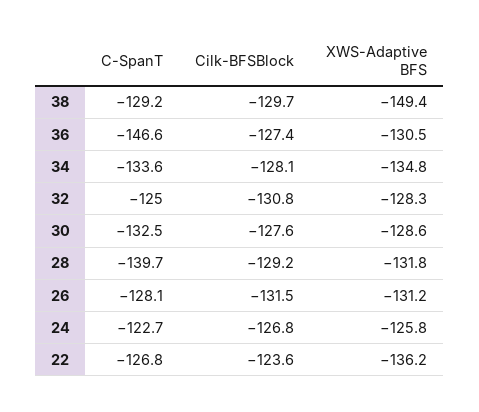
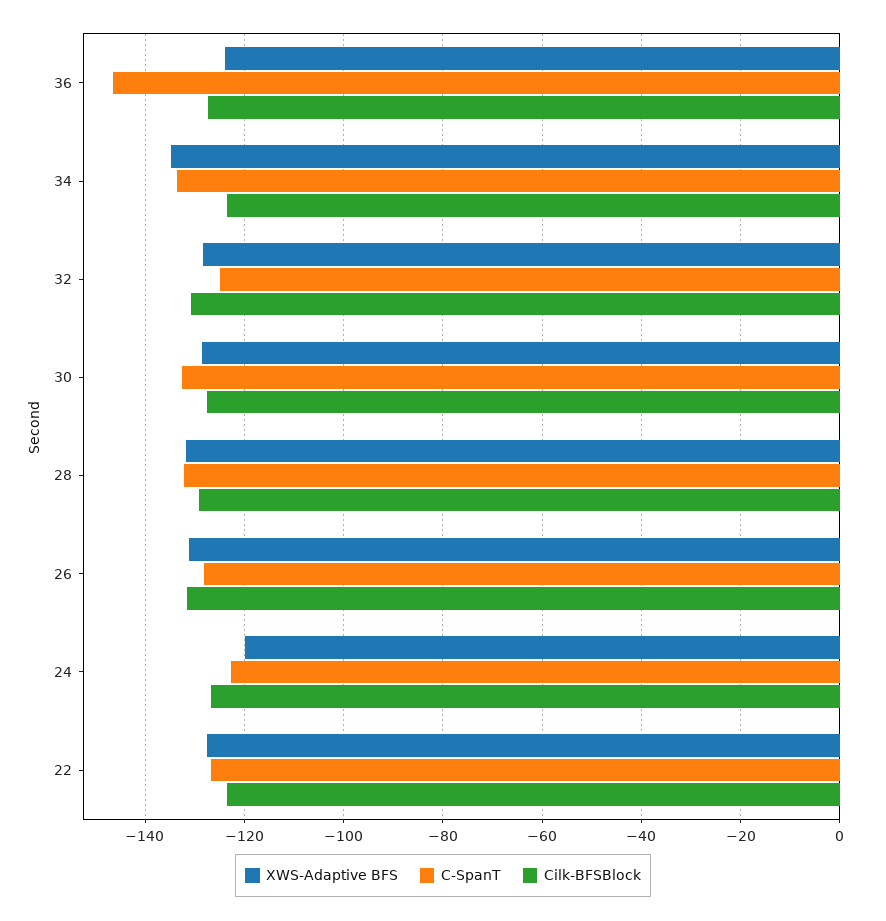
  {
    "C-SpanT": {
-     "38": -129.2,
      "36": -146.6,
      "34": -133.6,
      "32": -125,
      "30": -132.5,
-     "28": -139.7,
+     "28": -132,
      "26": -128.1,
      "24": -122.7,
      "22": -126.8
    },
    "Cilk-BFSBlock": {
-     "38": -129.7,
      "36": -127.4,
-     "34": -128.1,
+     "34": -124,
      "32": -130.8,
      "30": -127.6,
      "28": -129.2,
      "26": -131.5,
      "24": -126.8,
      "22": -123.6
    },
    "XWS-Adaptive BFS": {
-     "38": -149.4,
-     "36": -130.5,
+     "36": -124,
      "34": -134.8,
      "32": -128.3,
      "30": -128.6,
      "28": -131.8,
      "26": -131.2,
-     "24": -125.8,
+     "24": -120,
-     "22": -136.2
+     "22": -128
    }
  }

